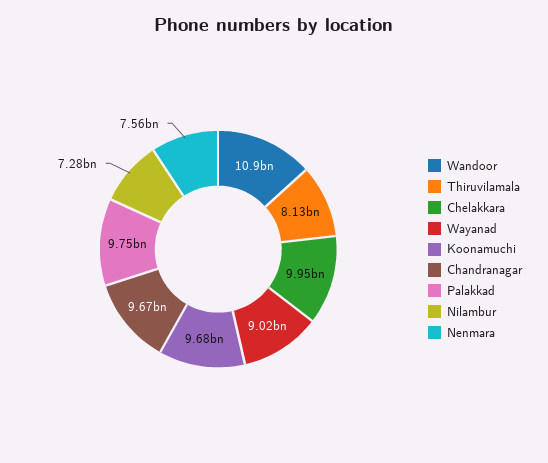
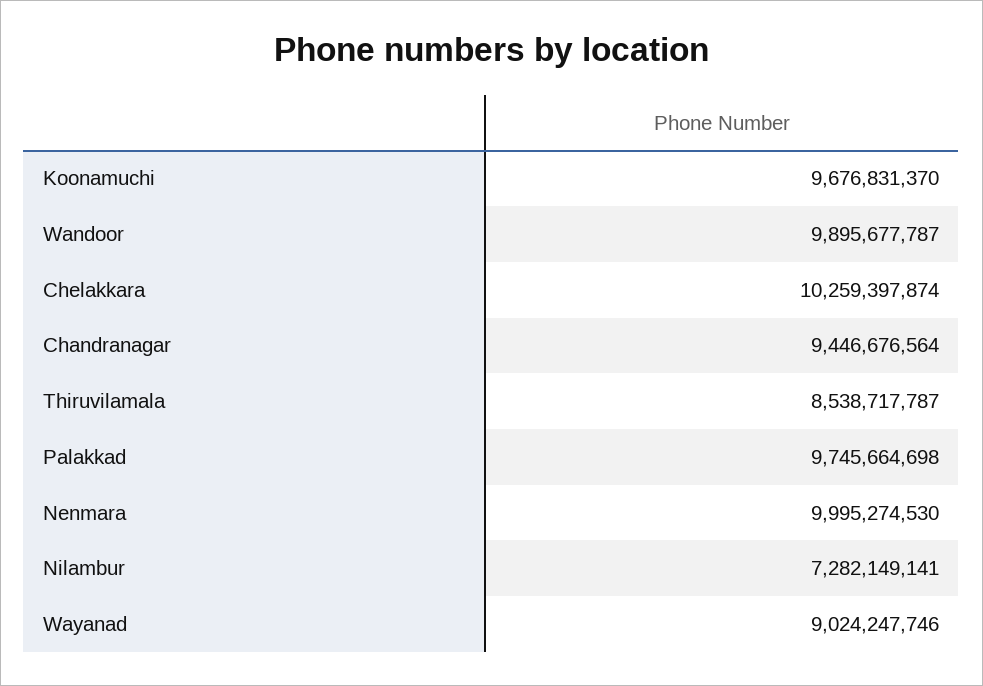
  {
-   "Wandoor": 10900000000,
+   "Wandoor": 9895677787,
-   "Thiruvilamala": 8130000000,
+   "Thiruvilamala": 8538717787,
-   "Chelakkara": 9950000000,
+   "Chelakkara": 10259397874,
    "Wayanad": 9024247746,
    "Koonamuchi": 9676831370,
-   "Chandranagar": 9670000000,
+   "Chandranagar": 9446676564,
    "Palakkad": 9745664698,
    "Nilambur": 7282149141,
-   "Nenmara": 7560000000
+   "Nenmara": 9995274530
  }

